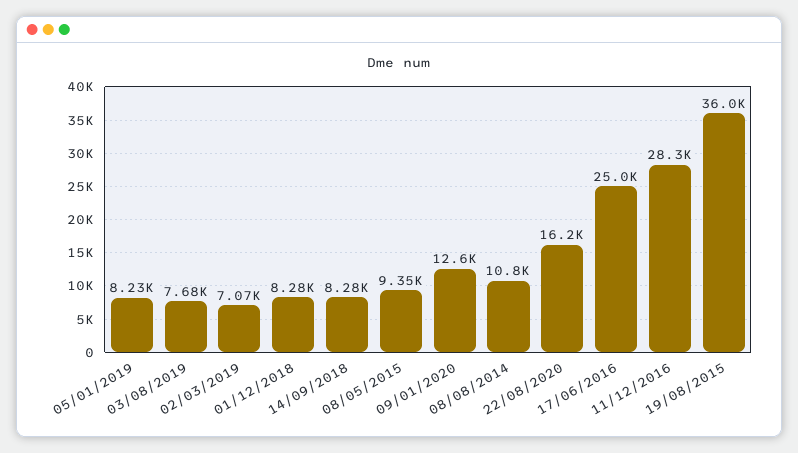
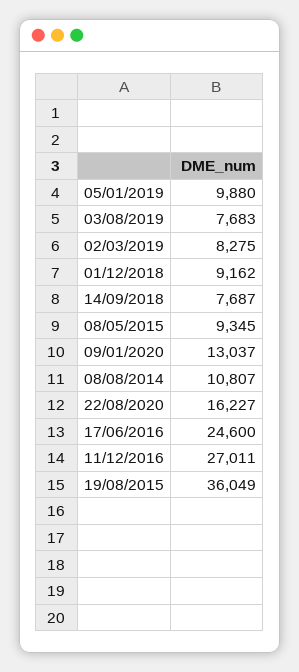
  {
-   "05/01/2019": 8230,
+   "05/01/2019": 9880,
    "03/08/2019": 7683,
-   "02/03/2019": 7070,
+   "02/03/2019": 8275,
-   "01/12/2018": 8280,
+   "01/12/2018": 9162,
-   "14/09/2018": 8280,
+   "14/09/2018": 7687,
    "08/05/2015": 9345,
-   "09/01/2020": 12600,
+   "09/01/2020": 13037,
    "08/08/2014": 10807,
    "22/08/2020": 16227,
-   "17/06/2016": 25000,
+   "17/06/2016": 24600,
-   "11/12/2016": 28300,
+   "11/12/2016": 27011,
    "19/08/2015": 36049
  }

